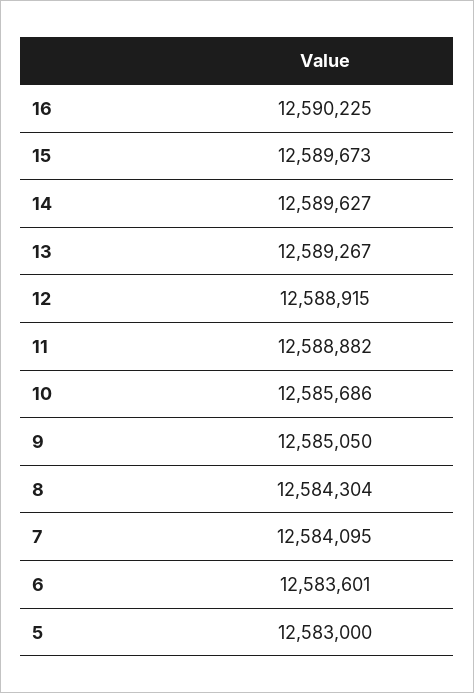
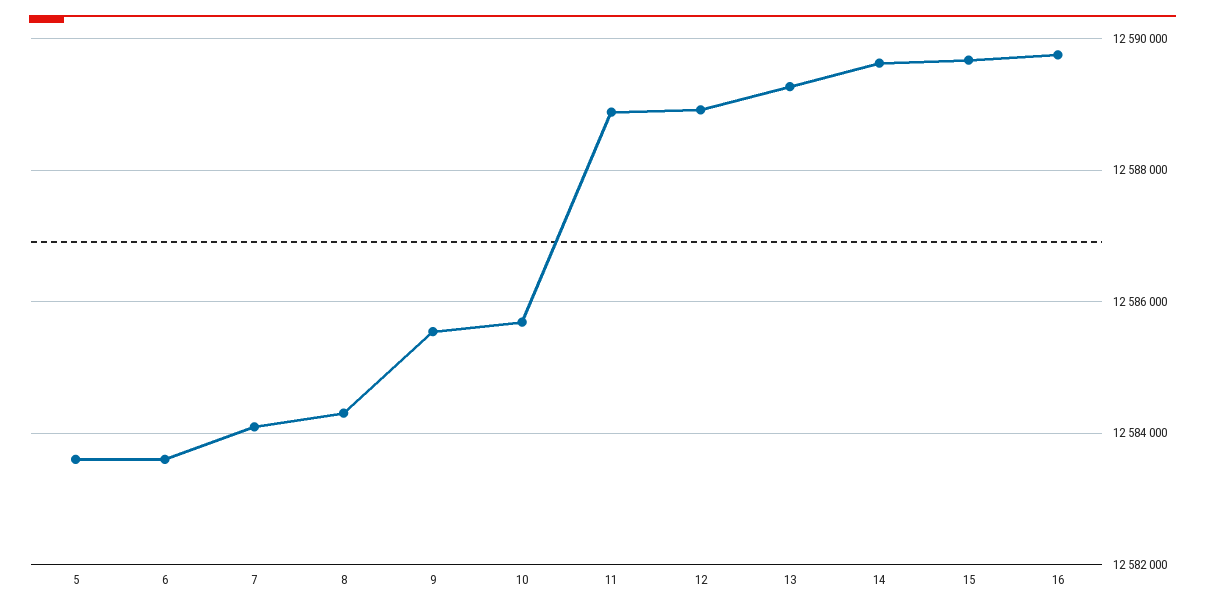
  {
-   "16": 12590225,
+   "16": 12589800,
    "15": 12589673,
    "14": 12589627,
    "13": 12589267,
    "12": 12588915,
    "11": 12588882,
    "10": 12585686,
-   "9": 12585050,
+   "9": 12585600,
    "8": 12584304,
    "7": 12584095,
    "6": 12583601,
-   "5": 12583000
+   "5": 12583600
  }

